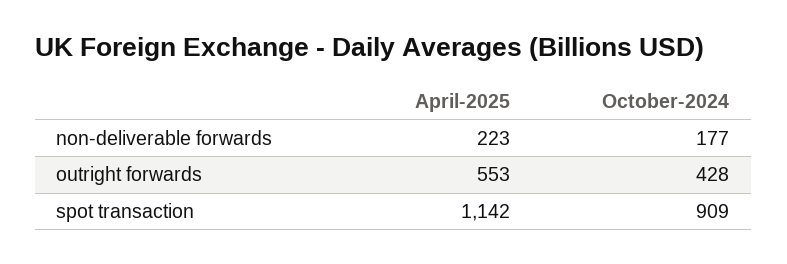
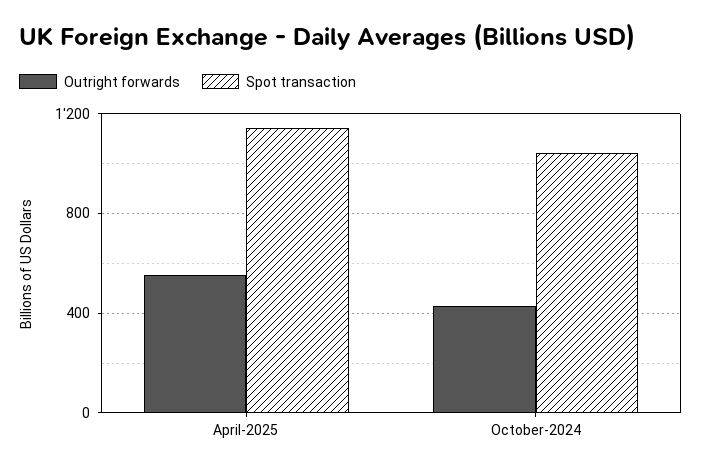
  {
-   "non-deliverable forwards": {
-     "April-2025": 223,
-     "October-2024": 177
-   },
    "outright forwards": {
      "April-2025": 553,
      "October-2024": 428
    },
    "spot transaction": {
      "April-2025": 1142,
-     "October-2024": 909
+     "October-2024": 1050
    }
  }

